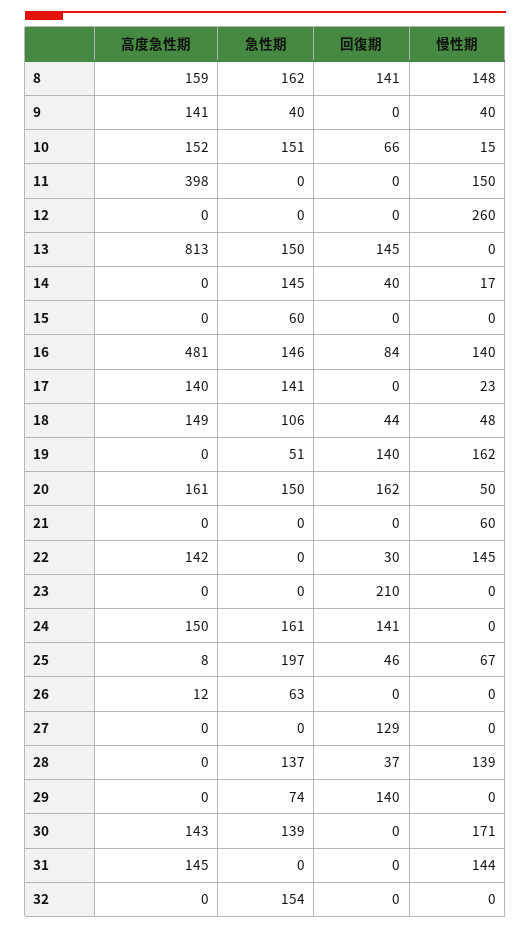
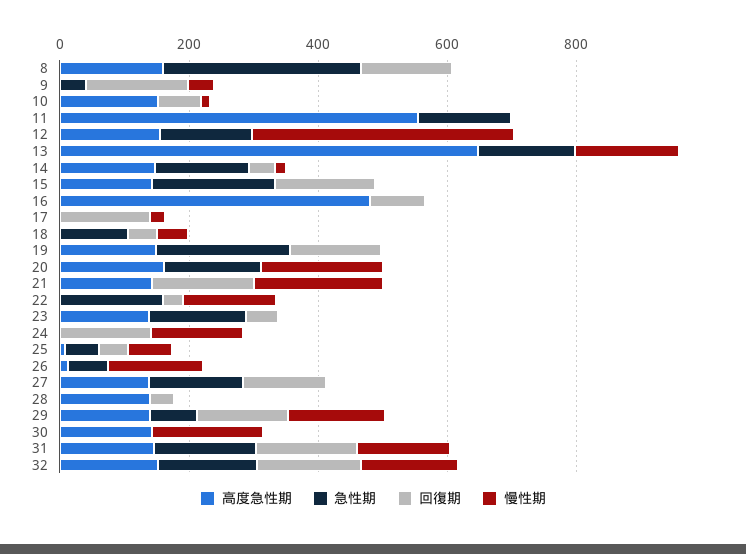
  {
    "高度急性期": {
      "8": 159,
-     "9": 141,
+     "9": 0,
      "10": 152,
-     "11": 398,
+     "11": 550,
-     "12": 0,
+     "12": 150,
-     "13": 813,
+     "13": 650,
-     "14": 0,
+     "14": 150,
-     "15": 0,
+     "15": 150,
      "16": 481,
-     "17": 140,
+     "17": 0,
-     "18": 149,
+     "18": 0,
-     "19": 0,
+     "19": 150,
      "20": 161,
-     "21": 0,
+     "21": 150,
-     "22": 142,
+     "22": 0,
-     "23": 0,
+     "23": 150,
-     "24": 150,
+     "24": 0,
      "25": 8,
      "26": 12,
-     "27": 0,
+     "27": 150,
-     "28": 0,
+     "28": 150,
-     "29": 0,
+     "29": 150,
      "30": 143,
      "31": 145,
-     "32": 0
+     "32": 150
    },
    "急性期": {
-     "8": 162,
+     "8": 300,
      "9": 40,
-     "10": 151,
+     "10": 0,
-     "11": 0,
+     "11": 150,
-     "12": 0,
+     "12": 150,
      "13": 150,
      "14": 145,
-     "15": 60,
+     "15": 200,
-     "16": 146,
+     "16": 0,
-     "17": 141,
+     "17": 0,
      "18": 106,
-     "19": 51,
+     "19": 200,
      "20": 150,
      "21": 0,
-     "22": 0,
+     "22": 150,
-     "23": 0,
+     "23": 150,
-     "24": 161,
+     "24": 0,
-     "25": 197,
+     "25": 50,
      "26": 63,
-     "27": 0,
+     "27": 150,
-     "28": 137,
+     "28": 0,
      "29": 74,
-     "30": 139,
+     "30": 0,
-     "31": 0,
+     "31": 150,
      "32": 154
    },
    "回復期": {
      "8": 141,
-     "9": 0,
+     "9": 150,
      "10": 66,
      "11": 0,
      "12": 0,
-     "13": 145,
+     "13": 0,
      "14": 40,
-     "15": 0,
+     "15": 150,
      "16": 84,
-     "17": 0,
+     "17": 150,
      "18": 44,
      "19": 140,
-     "20": 162,
+     "20": 0,
-     "21": 0,
+     "21": 150,
      "22": 30,
-     "23": 210,
+     "23": 50,
      "24": 141,
      "25": 46,
      "26": 0,
      "27": 129,
      "28": 37,
      "29": 140,
      "30": 0,
-     "31": 0,
+     "31": 150,
-     "32": 0
+     "32": 150
    },
    "慢性期": {
-     "8": 148,
+     "8": 0,
      "9": 40,
      "10": 15,
-     "11": 150,
+     "11": 0,
-     "12": 260,
+     "12": 400,
-     "13": 0,
+     "13": 150,
      "14": 17,
      "15": 0,
-     "16": 140,
+     "16": 0,
      "17": 23,
      "18": 48,
-     "19": 162,
+     "19": 0,
-     "20": 50,
+     "20": 200,
-     "21": 60,
+     "21": 200,
      "22": 145,
      "23": 0,
-     "24": 0,
+     "24": 150,
      "25": 67,
-     "26": 0,
+     "26": 150,
      "27": 0,
-     "28": 139,
+     "28": 0,
-     "29": 0,
+     "29": 150,
      "30": 171,
      "31": 144,
-     "32": 0
+     "32": 150
    }
  }

